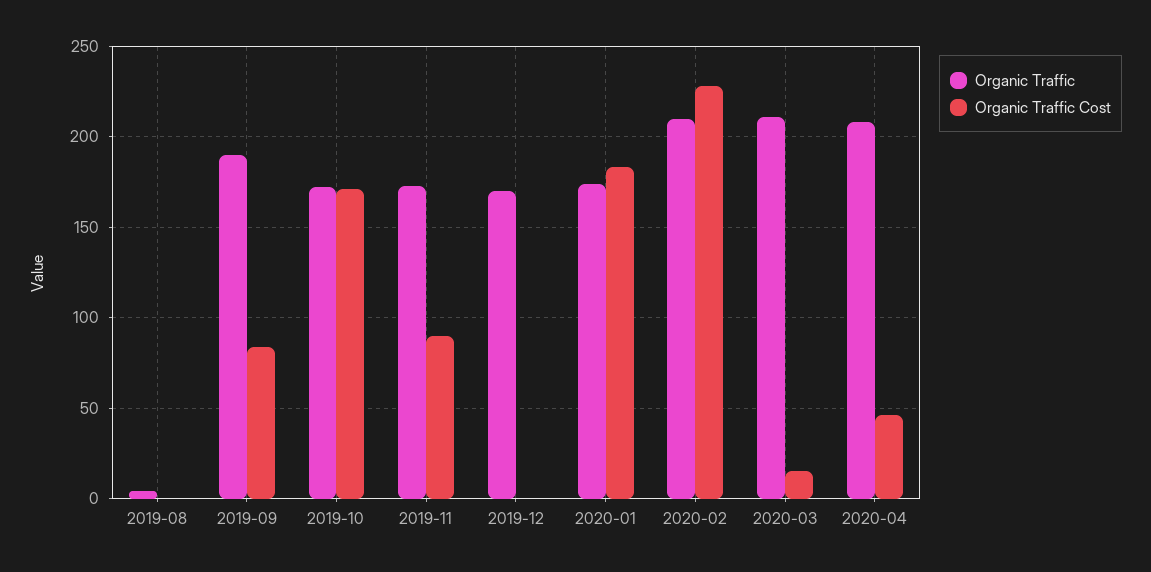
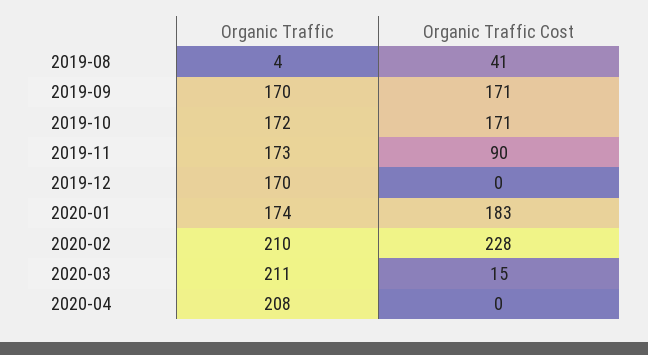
  {
    "Organic Traffic": {
      "2019-08": 4,
-     "2019-09": 190,
+     "2019-09": 170,
      "2019-10": 172,
      "2019-11": 173,
      "2019-12": 170,
      "2020-01": 174,
      "2020-02": 210,
      "2020-03": 211,
      "2020-04": 208
    },
    "Organic Traffic Cost": {
-     "2019-08": 0,
+     "2019-08": 41,
-     "2019-09": 85,
+     "2019-09": 171,
      "2019-10": 171,
      "2019-11": 90,
      "2019-12": 0,
      "2020-01": 183,
      "2020-02": 228,
      "2020-03": 15,
-     "2020-04": 45
+     "2020-04": 0
    }
  }

